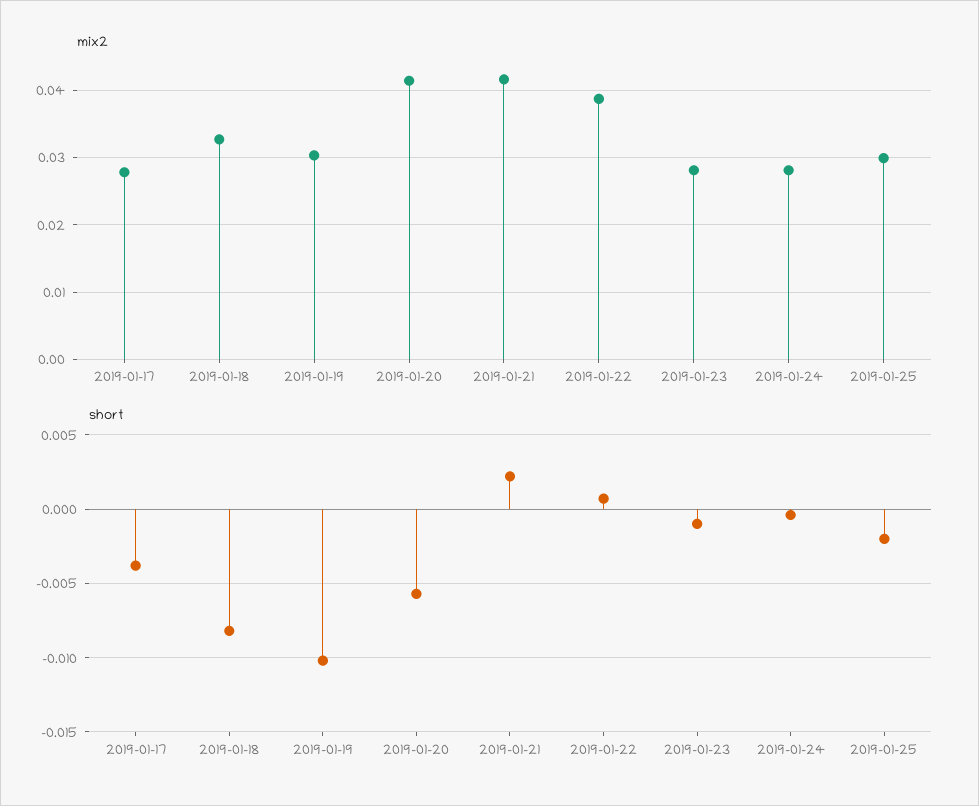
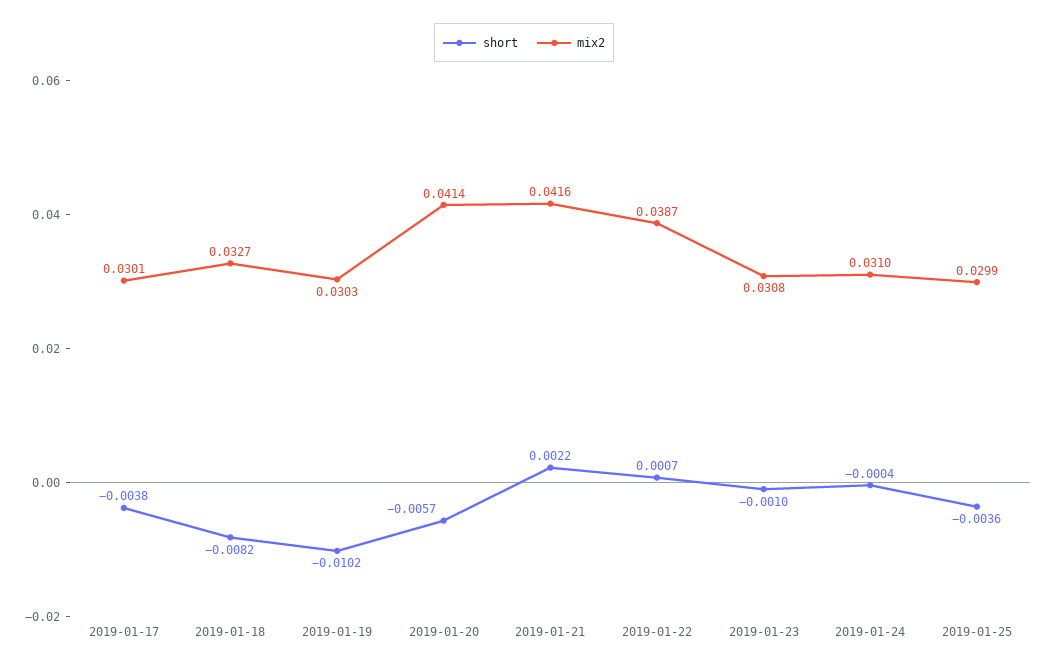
  {
    "mix2": {
-     "2019-01-17": 0.028,
+     "2019-01-17": 0.0301,
      "2019-01-18": 0.0327,
      "2019-01-19": 0.0303,
      "2019-01-20": 0.0414,
      "2019-01-21": 0.0416,
      "2019-01-22": 0.0387,
-     "2019-01-23": 0.028,
+     "2019-01-23": 0.0308,
-     "2019-01-24": 0.028,
+     "2019-01-24": 0.031,
      "2019-01-25": 0.0299
    },
    "short": {
      "2019-01-17": -0.0038,
      "2019-01-18": -0.0082,
      "2019-01-19": -0.0102,
      "2019-01-20": -0.0057,
      "2019-01-21": 0.0022,
      "2019-01-22": 0.0007,
      "2019-01-23": -0.001,
      "2019-01-24": -0.0004,
-     "2019-01-25": -0.002
+     "2019-01-25": -0.0036
    }
  }

